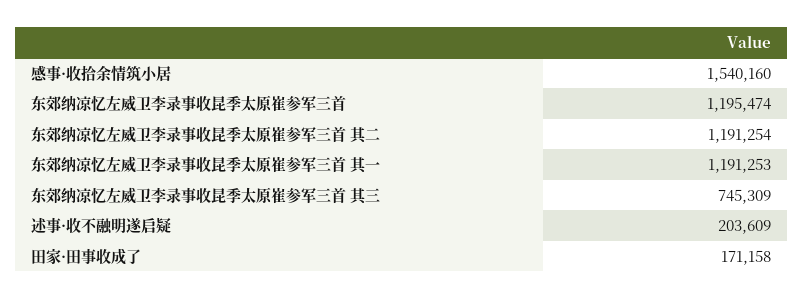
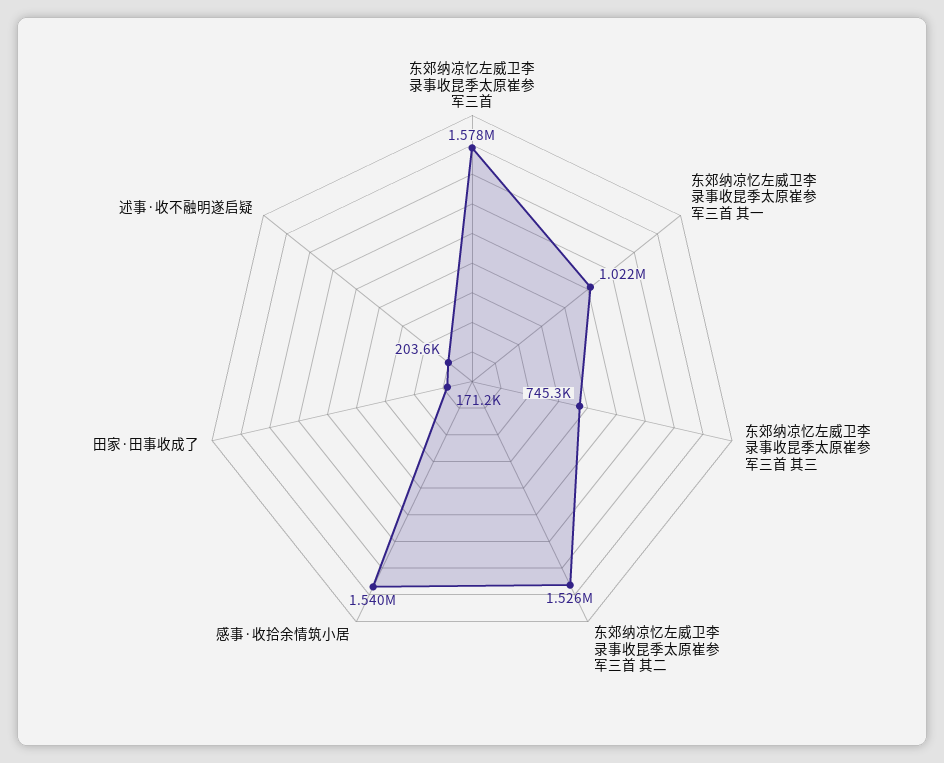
  {
    "感事·收拾余情筑小居": 1540160,
-   "东郊纳凉忆左威卫李录事收昆季太原崔参军三首": 1195474,
+   "东郊纳凉忆左威卫李录事收昆季太原崔参军三首": 1578000,
-   "东郊纳凉忆左威卫李录事收昆季太原崔参军三首 其二": 1191254,
+   "东郊纳凉忆左威卫李录事收昆季太原崔参军三首 其二": 1526000,
-   "东郊纳凉忆左威卫李录事收昆季太原崔参军三首 其一": 1191253,
+   "东郊纳凉忆左威卫李录事收昆季太原崔参军三首 其一": 1022000,
    "东郊纳凉忆左威卫李录事收昆季太原崔参军三首 其三": 745309,
    "述事·收不融明遂启疑": 203609,
    "田家·田事收成了": 171158
  }

